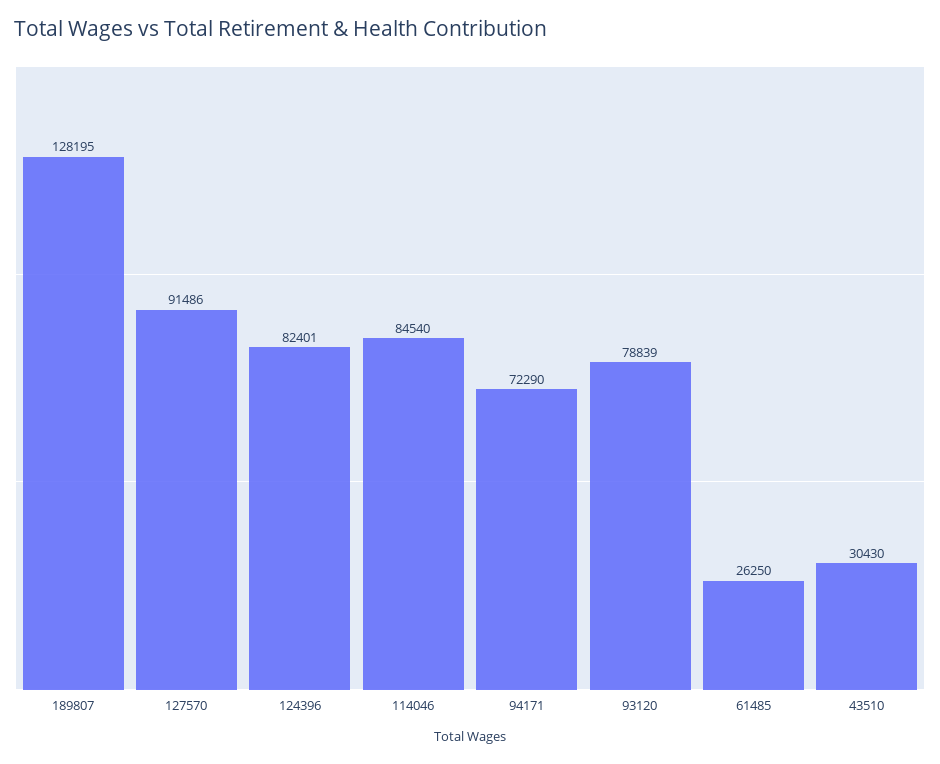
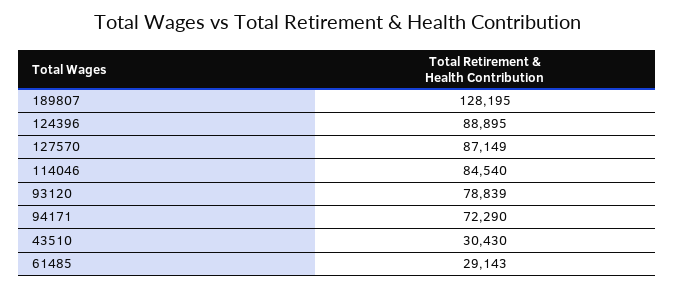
  {
    "189807": 128195,
-   "127570": 91486,
+   "127570": 87149,
-   "124396": 82401,
+   "124396": 88895,
    "114046": 84540,
    "94171": 72290,
    "93120": 78839,
-   "61485": 26250,
+   "61485": 29143,
    "43510": 30430
  }

